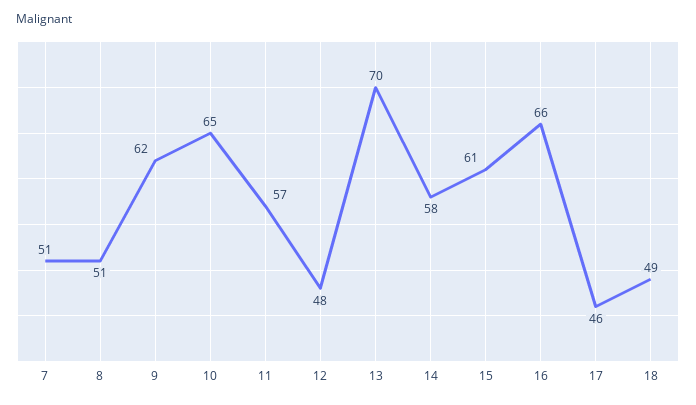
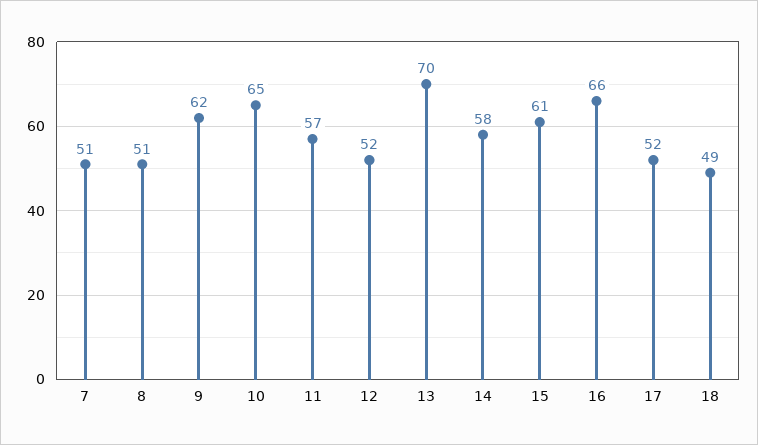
  {
    "7": 51,
    "8": 51,
    "9": 62,
    "10": 65,
    "11": 57,
-   "12": 48,
+   "12": 52,
    "13": 70,
    "14": 58,
    "15": 61,
    "16": 66,
-   "17": 46,
+   "17": 52,
    "18": 49
  }

